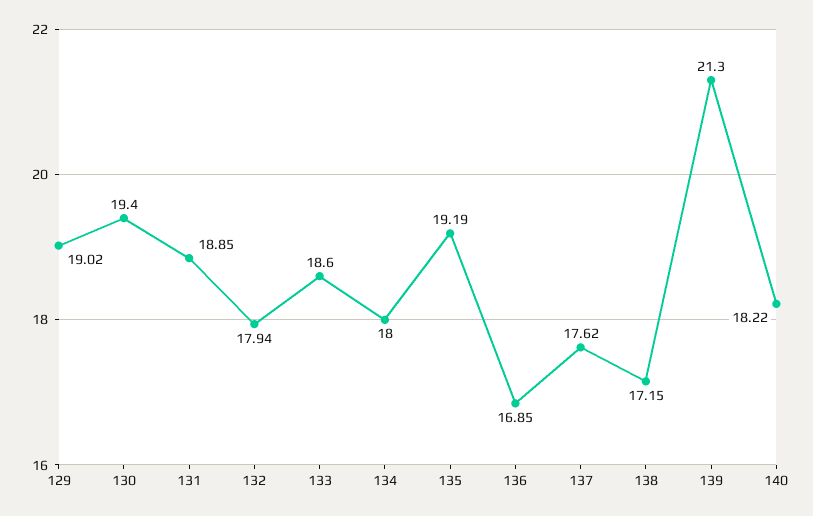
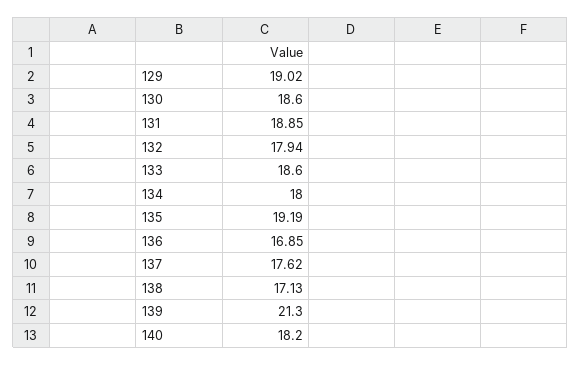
  {
    "129": 19.02,
-   "130": 19.4,
+   "130": 18.6,
    "131": 18.85,
    "132": 17.94,
    "133": 18.6,
    "134": 18,
    "135": 19.19,
    "136": 16.85,
    "137": 17.62,
-   "138": 17.15,
+   "138": 17.13,
    "139": 21.3,
-   "140": 18.22
+   "140": 18.2
  }

